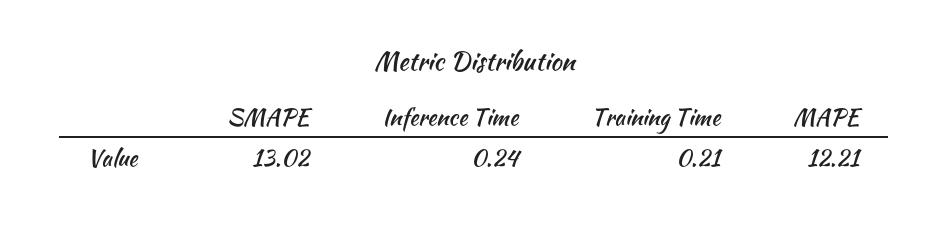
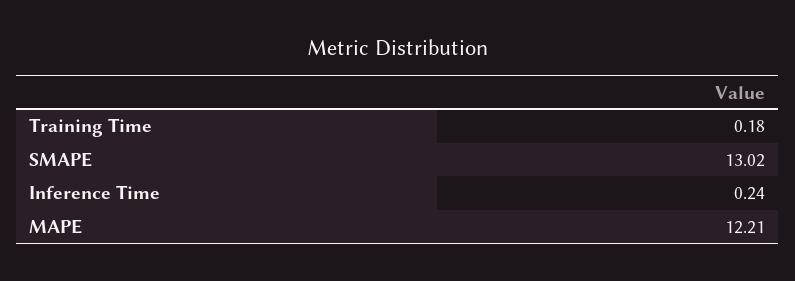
  {
    "SMAPE": 13.02,
    "Inference Time": 0.24,
-   "Training Time": 0.21,
+   "Training Time": 0.18,
    "MAPE": 12.21
  }

